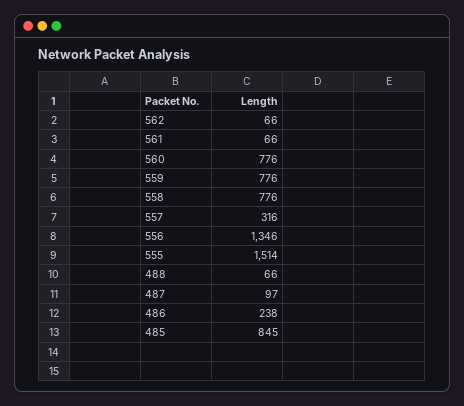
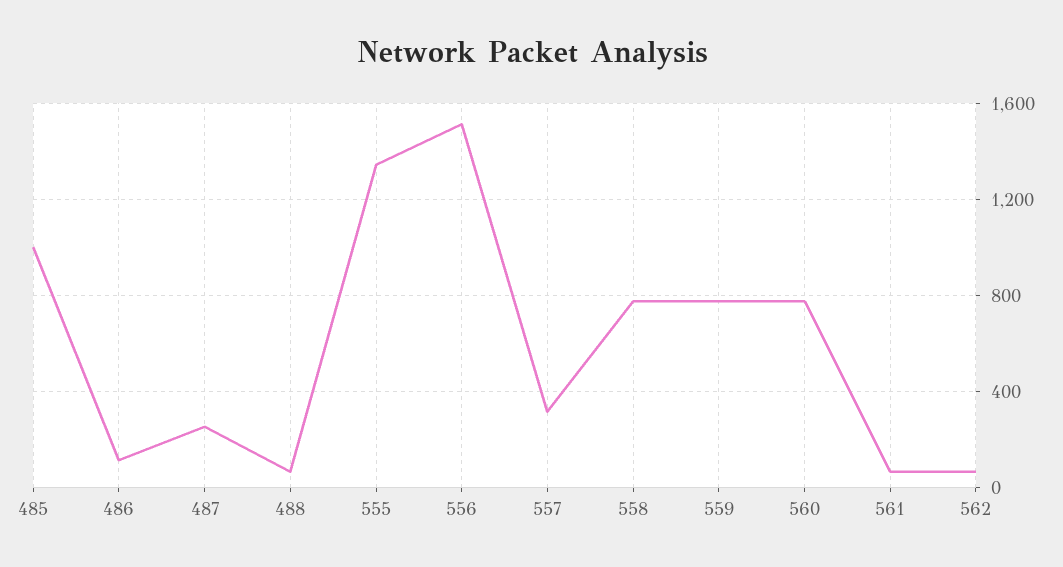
  {
    "562": 66,
    "561": 66,
    "560": 776,
    "559": 776,
    "558": 776,
    "557": 316,
-   "556": 1346,
+   "556": 1500,
-   "555": 1514,
+   "555": 1350,
    "488": 66,
-   "487": 97,
+   "487": 250,
-   "486": 238,
+   "486": 100,
-   "485": 845
+   "485": 1000
  }

